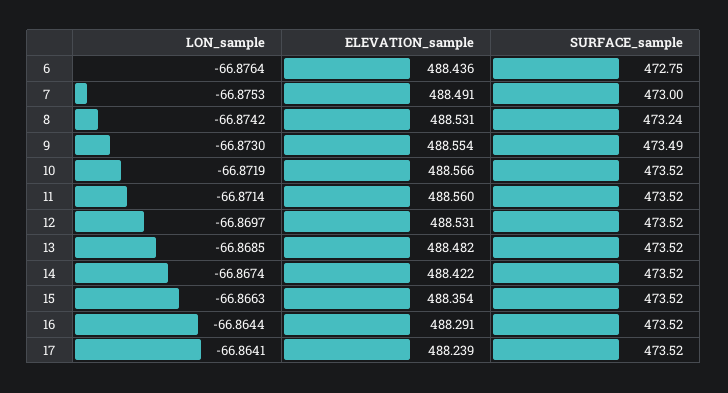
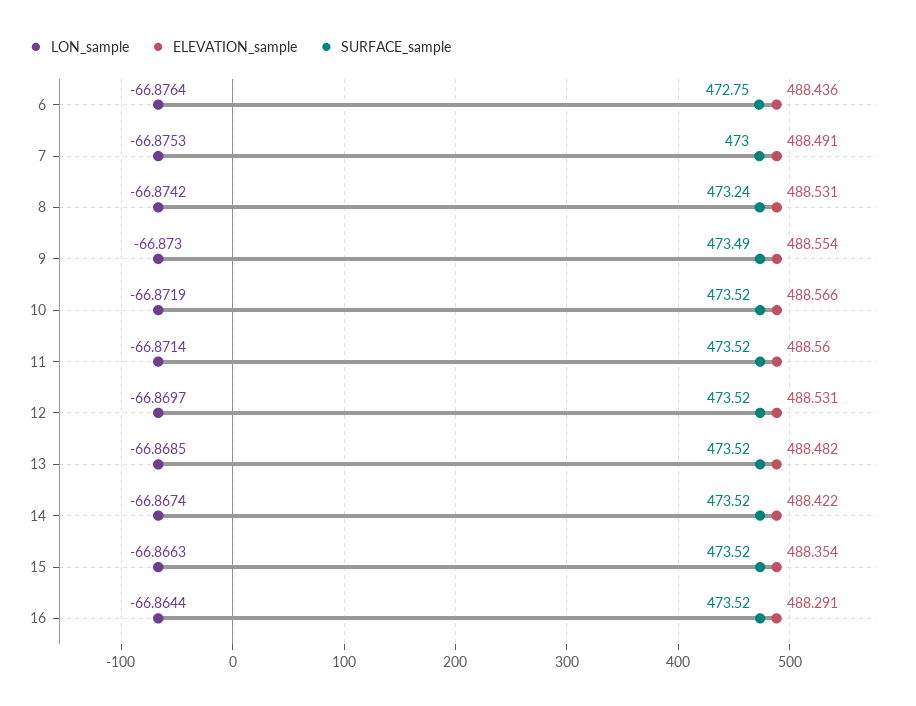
  {
    "LON_sample": {
      "6": -66.8764,
      "7": -66.8753,
      "8": -66.8742,
      "9": -66.873,
      "10": -66.8719,
      "11": -66.8714,
      "12": -66.8697,
      "13": -66.8685,
      "14": -66.8674,
      "15": -66.8663,
-     "16": -66.8644,
+     "16": -66.8644
-     "17": -66.8641
    },
    "ELEVATION_sample": {
      "6": 488.436,
      "7": 488.491,
      "8": 488.531,
      "9": 488.554,
      "10": 488.566,
      "11": 488.56,
      "12": 488.531,
      "13": 488.482,
      "14": 488.422,
      "15": 488.354,
-     "16": 488.291,
+     "16": 488.291
-     "17": 488.239
    },
    "SURFACE_sample": {
      "6": 472.75,
      "7": 473,
      "8": 473.24,
      "9": 473.49,
      "10": 473.52,
      "11": 473.52,
      "12": 473.52,
      "13": 473.52,
      "14": 473.52,
      "15": 473.52,
-     "16": 473.52,
+     "16": 473.52
-     "17": 473.52
    }
  }

